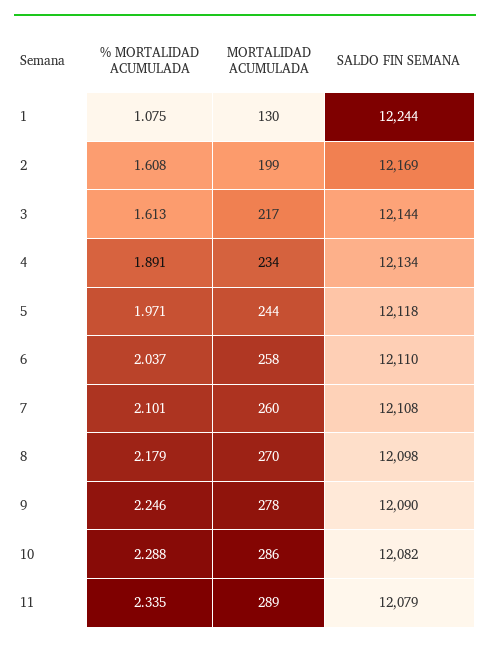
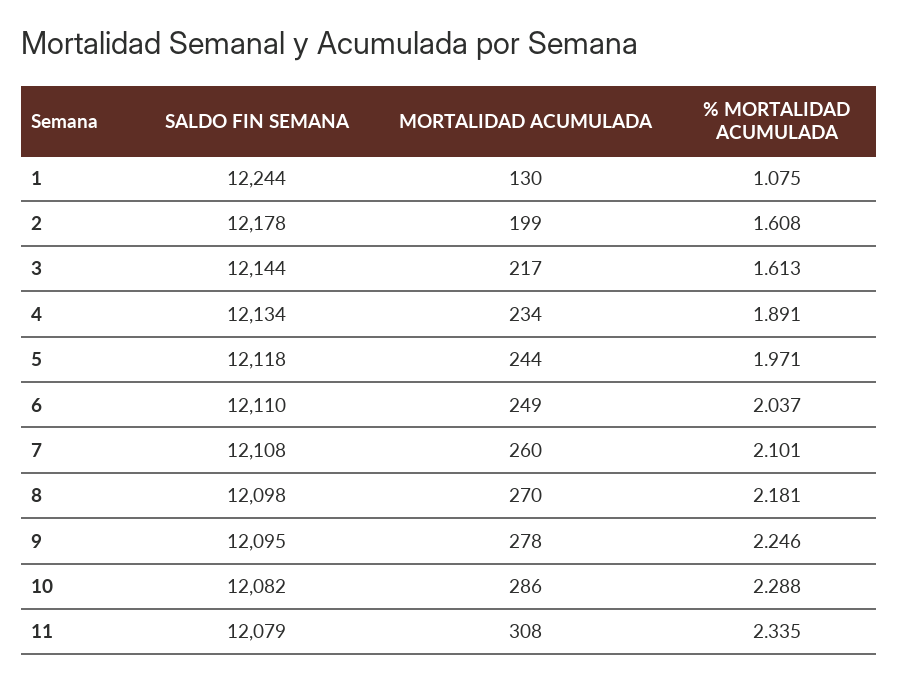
  {
    "% MORTALIDAD ACUMULADA": {
      "1": 1.075,
      "2": 1.608,
      "3": 1.613,
      "4": 1.891,
      "5": 1.971,
      "6": 2.037,
      "7": 2.101,
-     "8": 2.179,
+     "8": 2.181,
      "9": 2.246,
      "10": 2.288,
      "11": 2.335
    },
    "MORTALIDAD ACUMULADA": {
      "1": 130,
      "2": 199,
      "3": 217,
      "4": 234,
      "5": 244,
-     "6": 258,
+     "6": 249,
      "7": 260,
      "8": 270,
      "9": 278,
      "10": 286,
-     "11": 289
+     "11": 308
    },
    "SALDO FIN SEMANA": {
      "1": 12244,
-     "2": 12169,
+     "2": 12178,
      "3": 12144,
      "4": 12134,
      "5": 12118,
      "6": 12110,
      "7": 12108,
      "8": 12098,
-     "9": 12090,
+     "9": 12095,
      "10": 12082,
      "11": 12079
    }
  }

